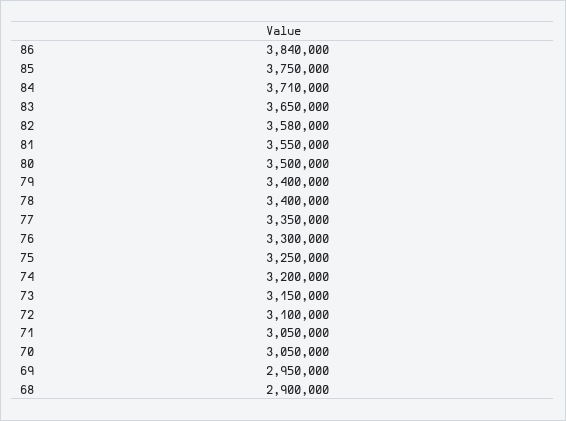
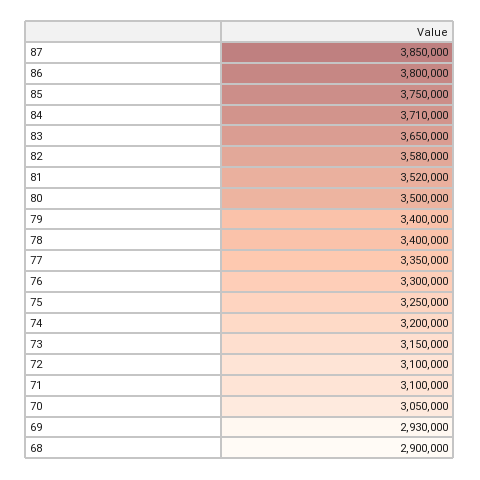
  {
-   "86": 3840000,
+   "86": 3800000,
    "85": 3750000,
    "84": 3710000,
    "83": 3650000,
    "82": 3580000,
-   "81": 3550000,
+   "81": 3520000,
    "80": 3500000,
    "79": 3400000,
    "78": 3400000,
    "77": 3350000,
    "76": 3300000,
    "75": 3250000,
    "74": 3200000,
    "73": 3150000,
    "72": 3100000,
-   "71": 3050000,
+   "71": 3100000,
    "70": 3050000,
-   "69": 2950000,
+   "69": 2930000,
-   "68": 2900000
+   "68": 2900000,
+   "87": 3850000
  }

